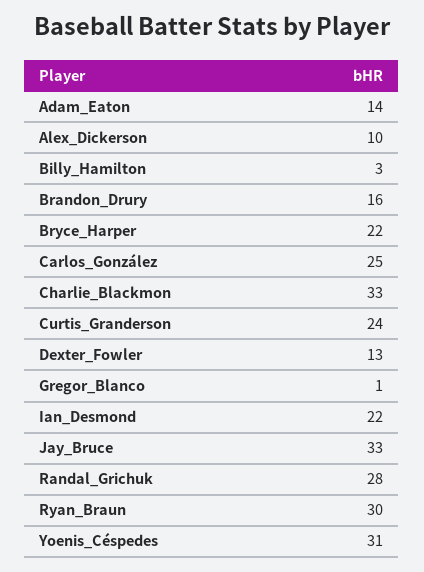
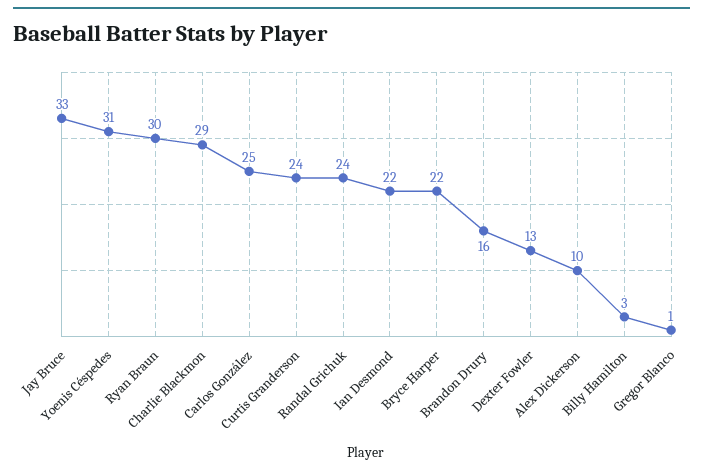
  {
-   "Adam_Eaton": 14,
    "Alex_Dickerson": 10,
    "Billy_Hamilton": 3,
    "Brandon_Drury": 16,
    "Bryce_Harper": 22,
    "Carlos_González": 25,
-   "Charlie_Blackmon": 33,
+   "Charlie_Blackmon": 29,
    "Curtis_Granderson": 24,
    "Dexter_Fowler": 13,
    "Gregor_Blanco": 1,
    "Ian_Desmond": 22,
    "Jay_Bruce": 33,
-   "Randal_Grichuk": 28,
+   "Randal_Grichuk": 24,
    "Ryan_Braun": 30,
    "Yoenis_Céspedes": 31
  }

